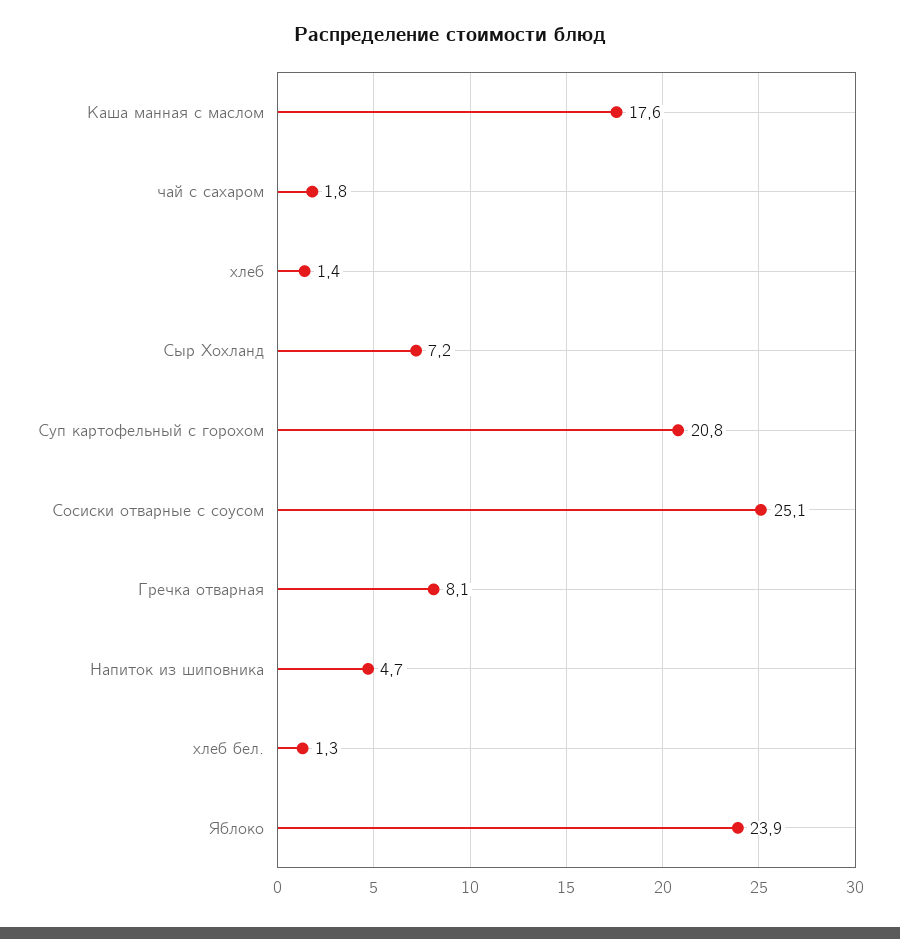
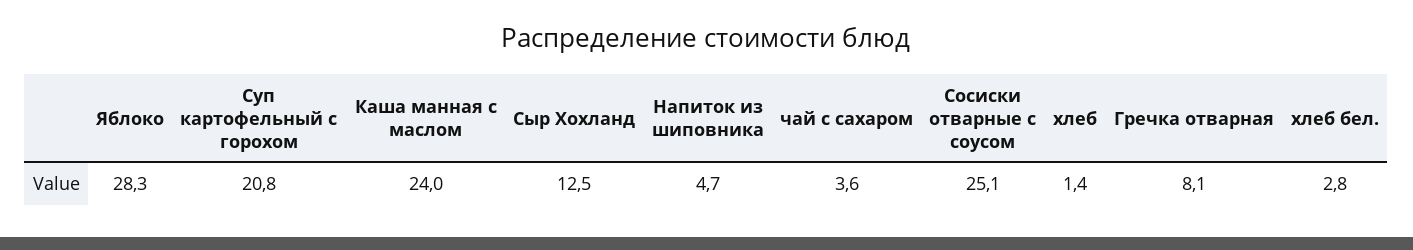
  {
-   "Каша манная с маслом": 17.6,
+   "Каша манная с маслом": 24,
-   "чай с сахаром": 1.8,
+   "чай с сахаром": 3.6,
    "хлеб": 1.4,
-   "Сыр Хохланд": 7.2,
+   "Сыр Хохланд": 12.5,
    "Суп картофельный с горохом": 20.8,
    "Сосиски отварные с соусом": 25.1,
    "Гречка отварная": 8.1,
    "Напиток из шиповника": 4.7,
-   "хлеб бел.": 1.3,
+   "хлеб бел.": 2.8,
-   "Яблоко": 23.9
+   "Яблоко": 28.3
  }

